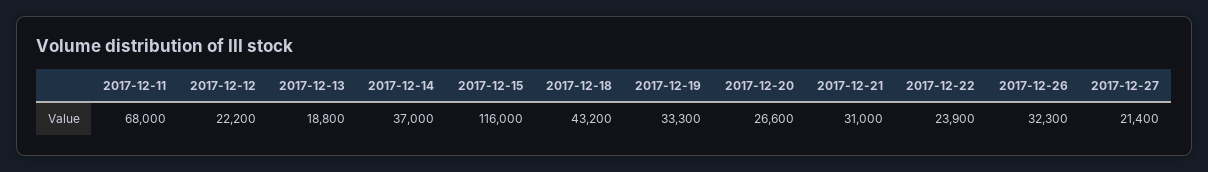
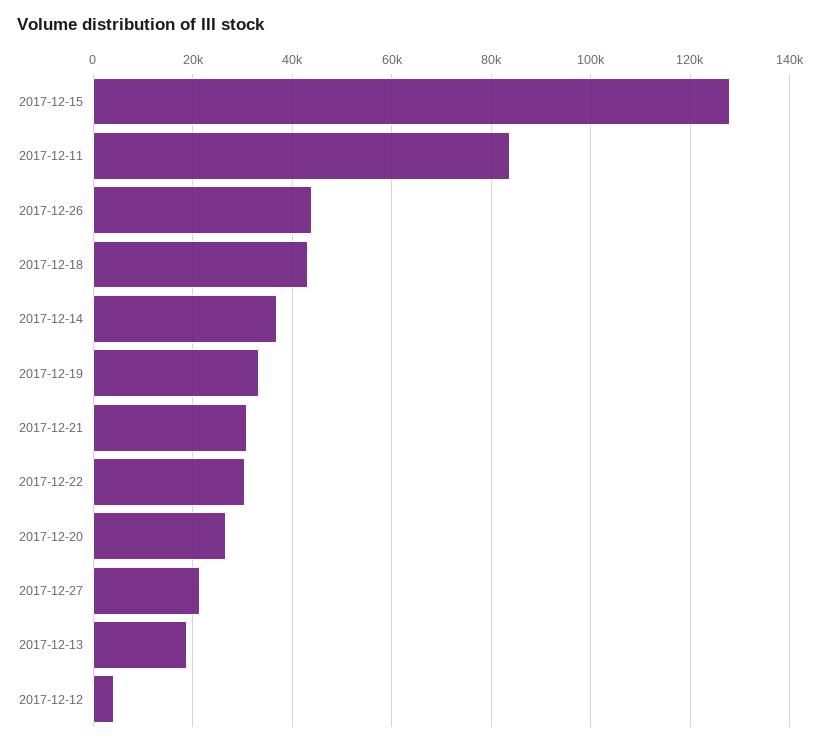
  {
-   "2017-12-11": 68000,
+   "2017-12-11": 84000,
-   "2017-12-12": 22200,
+   "2017-12-12": 4000,
    "2017-12-13": 18800,
    "2017-12-14": 37000,
-   "2017-12-15": 116000,
+   "2017-12-15": 128000,
    "2017-12-18": 43200,
    "2017-12-19": 33300,
    "2017-12-20": 26600,
    "2017-12-21": 31000,
-   "2017-12-22": 23900,
+   "2017-12-22": 30000,
-   "2017-12-26": 32300,
+   "2017-12-26": 44000,
    "2017-12-27": 21400
  }

